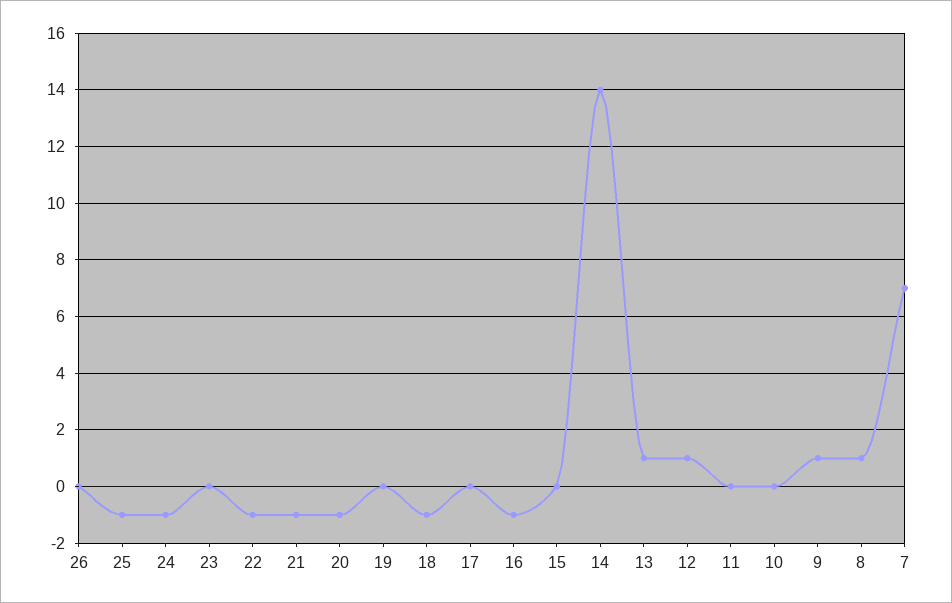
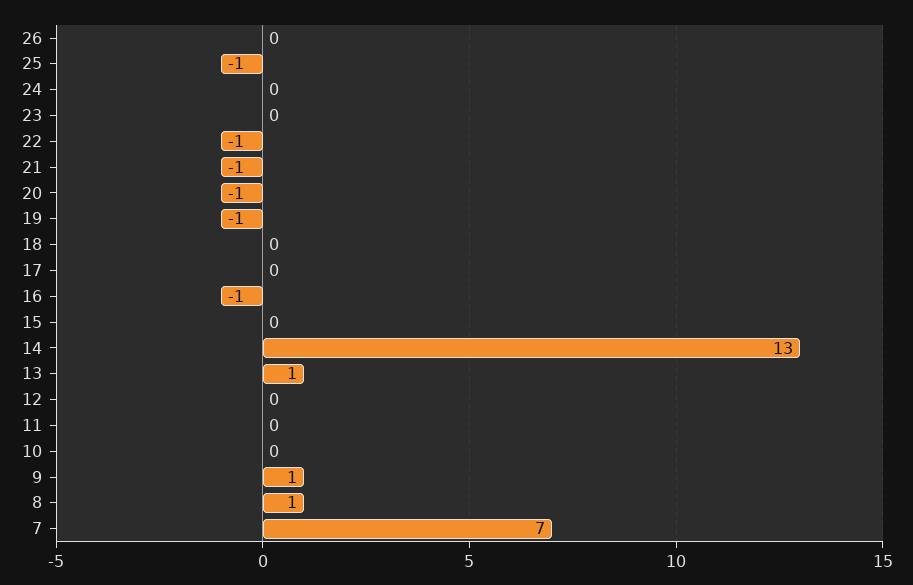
  {
    "26": 0,
    "25": -1,
-   "24": -1,
+   "24": 0,
    "23": 0,
    "22": -1,
    "21": -1,
    "20": -1,
-   "19": 0,
+   "19": -1,
-   "18": -1,
+   "18": 0,
    "17": 0,
    "16": -1,
    "15": 0,
-   "14": 14,
+   "14": 13,
    "13": 1,
-   "12": 1,
+   "12": 0,
    "11": 0,
    "10": 0,
    "9": 1,
    "8": 1,
    "7": 7
  }

